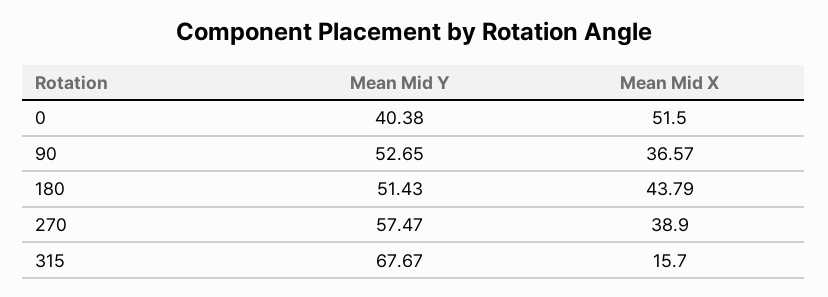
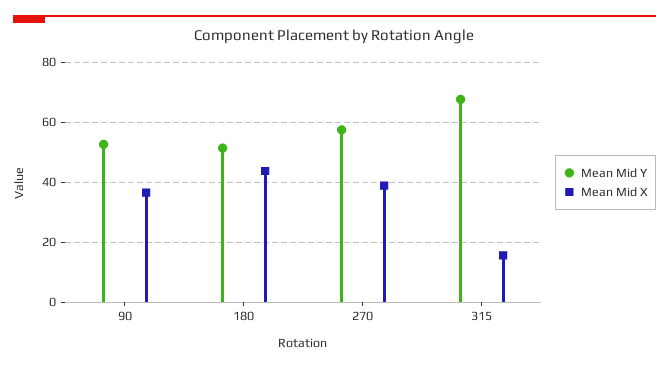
  {
    "Mean Mid Y": {
-     "0": 40.38,
      "90": 52.65,
      "180": 51.43,
      "270": 57.47,
      "315": 67.67
    },
    "Mean Mid X": {
-     "0": 51.5,
      "90": 36.57,
      "180": 43.79,
      "270": 38.9,
      "315": 15.7
    }
  }

